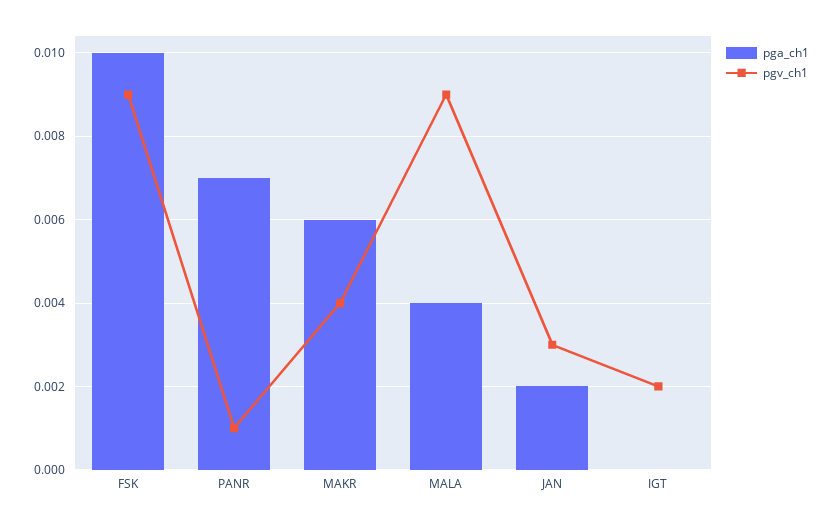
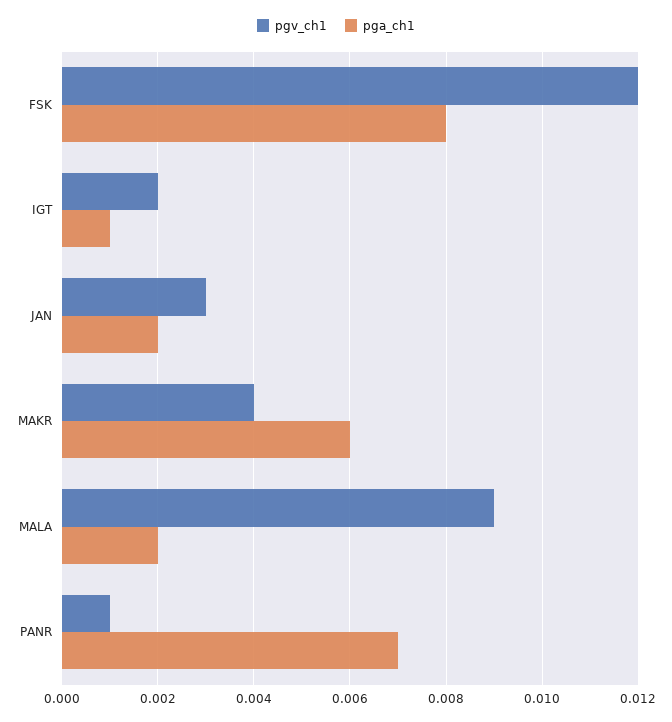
  {
    "pga_ch1": {
-     "FSK": 0.01,
+     "FSK": 0.008,
      "PANR": 0.007,
      "MAKR": 0.006,
-     "MALA": 0.004,
+     "MALA": 0.002,
      "JAN": 0.002,
-     "IGT": 0
+     "IGT": 0.001
    },
    "pgv_ch1": {
-     "FSK": 0.009,
+     "FSK": 0.012,
      "PANR": 0.001,
      "MAKR": 0.004,
      "MALA": 0.009,
      "JAN": 0.003,
      "IGT": 0.002
    }
  }

